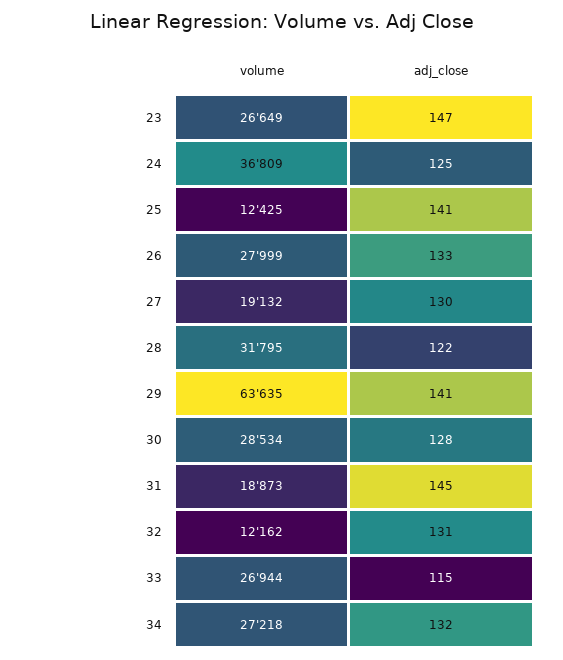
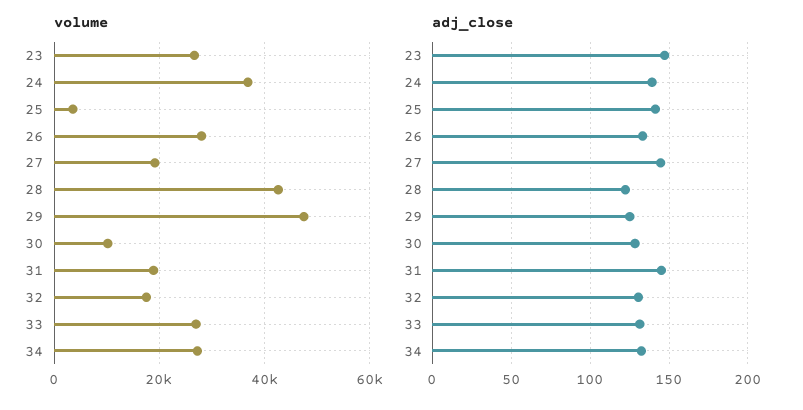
  {
    "volume": {
      "23": 26649,
      "24": 36809,
-     "25": 12425,
+     "25": 4000,
      "26": 27999,
      "27": 19132,
-     "28": 31795,
+     "28": 42000,
-     "29": 63635,
+     "29": 48000,
-     "30": 28534,
+     "30": 10000,
      "31": 18873,
-     "32": 12162,
+     "32": 18000,
      "33": 26944,
      "34": 27218
    },
    "adj_close": {
      "23": 147,
-     "24": 125,
+     "24": 140,
      "25": 141,
      "26": 133,
-     "27": 130,
+     "27": 145,
      "28": 122,
-     "29": 141,
+     "29": 125,
      "30": 128,
      "31": 145,
      "32": 131,
-     "33": 115,
+     "33": 130,
      "34": 132
    }
  }

